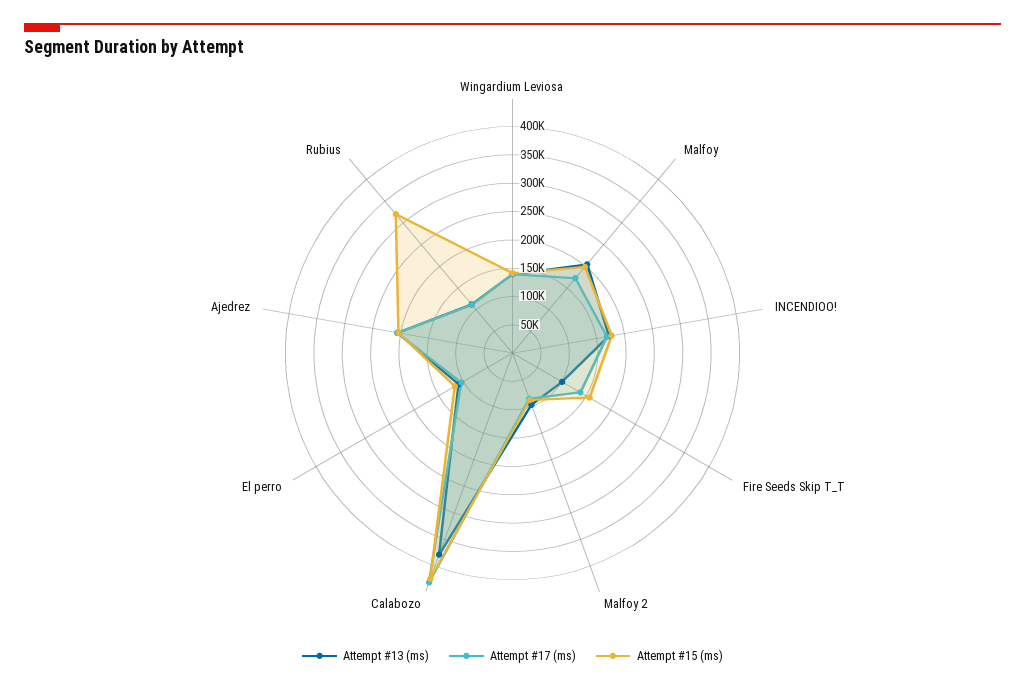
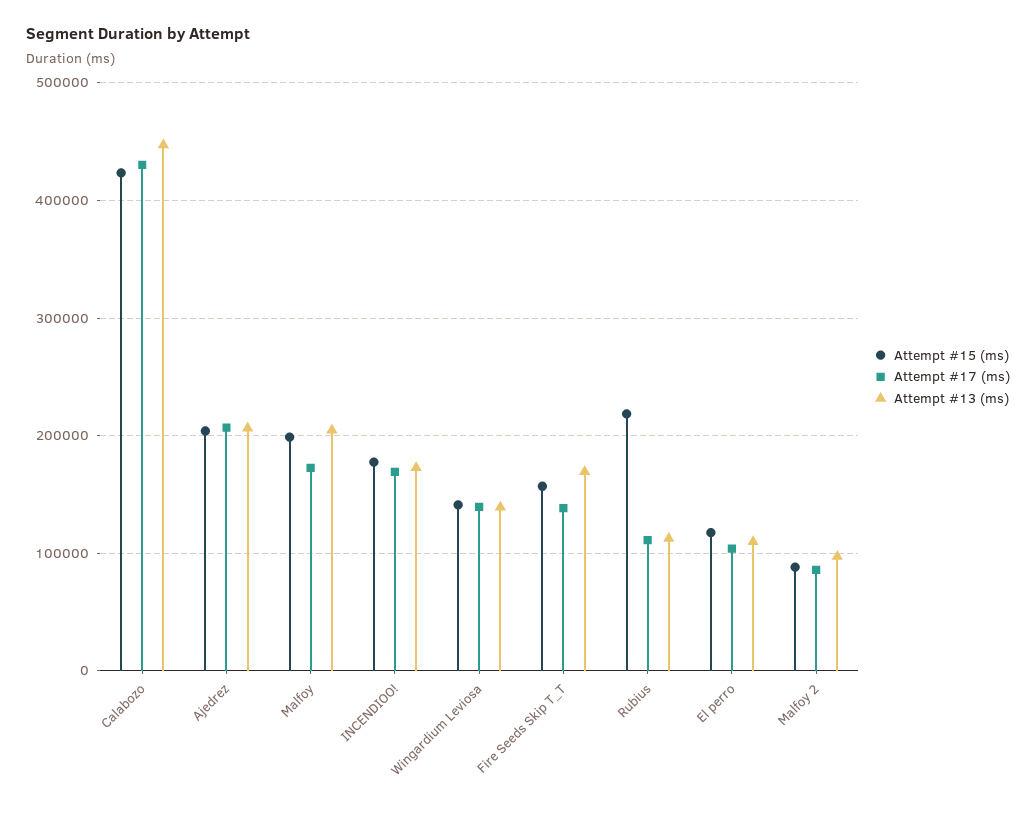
  {
    "Attempt #13 (ms)": {
      "Wingardium Leviosa": 140000,
      "Malfoy": 200000,
      "INCENDIOO!": 170000,
-     "Fire Seeds Skip T_T": 100000,
+     "Fire Seeds Skip T_T": 170000,
      "Malfoy 2": 100000,
-     "Calabozo": 375000,
+     "Calabozo": 450000,
      "El perro": 110000,
      "Ajedrez": 210000,
      "Rubius": 110000
    },
    "Attempt #17 (ms)": {
      "Wingardium Leviosa": 140000,
      "Malfoy": 170000,
      "INCENDIOO!": 170000,
      "Fire Seeds Skip T_T": 140000,
      "Malfoy 2": 90000,
      "Calabozo": 430000,
      "El perro": 100000,
      "Ajedrez": 210000,
      "Rubius": 110000
    },
    "Attempt #15 (ms)": {
      "Wingardium Leviosa": 140000,
      "Malfoy": 200000,
      "INCENDIOO!": 180000,
      "Fire Seeds Skip T_T": 160000,
      "Malfoy 2": 90000,
      "Calabozo": 420000,
      "El perro": 120000,
      "Ajedrez": 200000,
-     "Rubius": 325000
+     "Rubius": 220000
    }
  }

